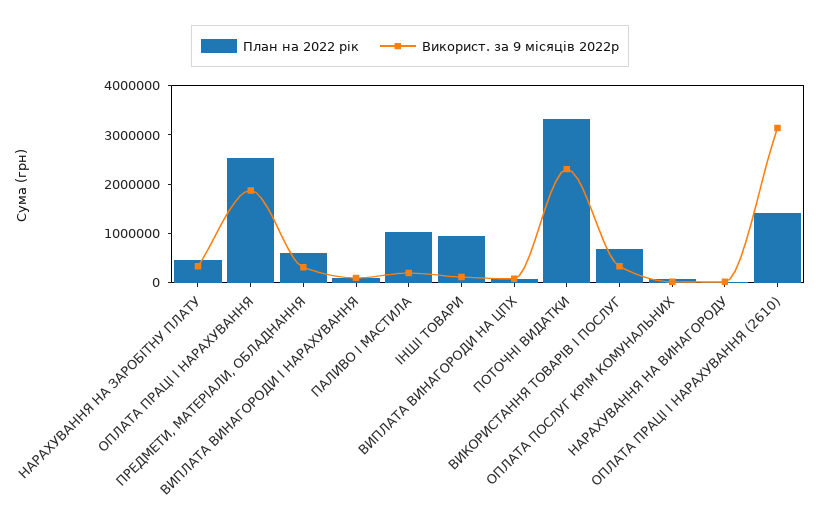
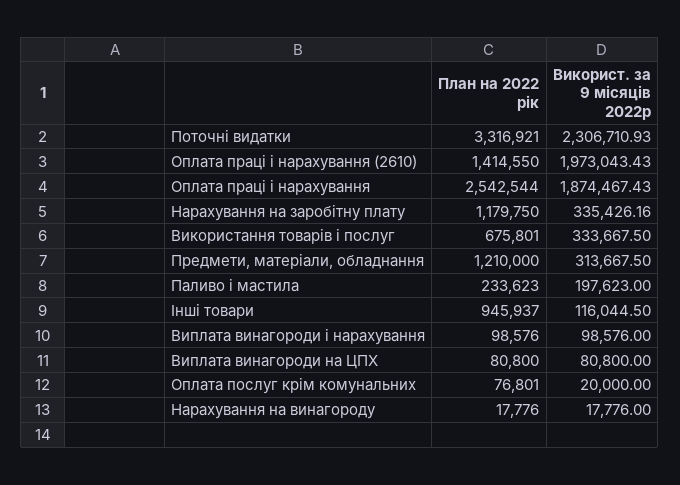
  {
    "План на 2022 рік": {
-     "НАРАХУВАННЯ НА ЗАРОБІТНУ ПЛАТУ": 400000,
+     "НАРАХУВАННЯ НА ЗАРОБІТНУ ПЛАТУ": 1179750,
      "ОПЛАТА ПРАЦІ І НАРАХУВАННЯ": 2542544,
-     "ПРЕДМЕТИ, МАТЕРІАЛИ, ОБЛАДНАННЯ": 600000,
+     "ПРЕДМЕТИ, МАТЕРІАЛИ, ОБЛАДНАННЯ": 1210000,
      "ВИПЛАТА ВИНАГОРОДИ І НАРАХУВАННЯ": 98576,
-     "ПАЛИВО І МАСТИЛА": 1000000,
+     "ПАЛИВО І МАСТИЛА": 233623,
      "ІНШІ ТОВАРИ": 945937,
      "ВИПЛАТА ВИНАГОРОДИ НА ЦПХ": 80800,
      "ПОТОЧНІ ВИДАТКИ": 3316921,
      "ВИКОРИСТАННЯ ТОВАРІВ І ПОСЛУГ": 675801,
      "ОПЛАТА ПОСЛУГ КРІМ КОМУНАЛЬНИХ": 76801,
      "НАРАХУВАННЯ НА ВИНАГОРОДУ": 17776,
      "ОПЛАТА ПРАЦІ І НАРАХУВАННЯ (2610)": 1414550
    },
    "Використ. за 9 місяців 2022р": {
      "НАРАХУВАННЯ НА ЗАРОБІТНУ ПЛАТУ": 335426.16,
      "ОПЛАТА ПРАЦІ І НАРАХУВАННЯ": 1874467.43,
      "ПРЕДМЕТИ, МАТЕРІАЛИ, ОБЛАДНАННЯ": 313667.5,
      "ВИПЛАТА ВИНАГОРОДИ І НАРАХУВАННЯ": 98576,
      "ПАЛИВО І МАСТИЛА": 197623,
      "ІНШІ ТОВАРИ": 116044.5,
      "ВИПЛАТА ВИНАГОРОДИ НА ЦПХ": 80800,
      "ПОТОЧНІ ВИДАТКИ": 2306710.93,
      "ВИКОРИСТАННЯ ТОВАРІВ І ПОСЛУГ": 333667.5,
      "ОПЛАТА ПОСЛУГ КРІМ КОМУНАЛЬНИХ": 20000,
      "НАРАХУВАННЯ НА ВИНАГОРОДУ": 17776,
-     "ОПЛАТА ПРАЦІ І НАРАХУВАННЯ (2610)": 3200000
+     "ОПЛАТА ПРАЦІ І НАРАХУВАННЯ (2610)": 1973043.43
    }
  }

